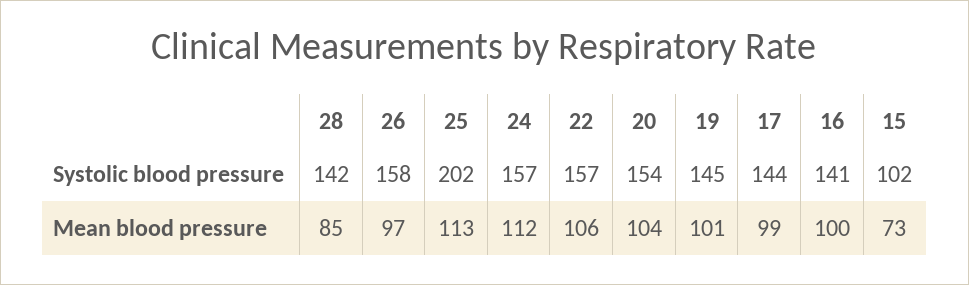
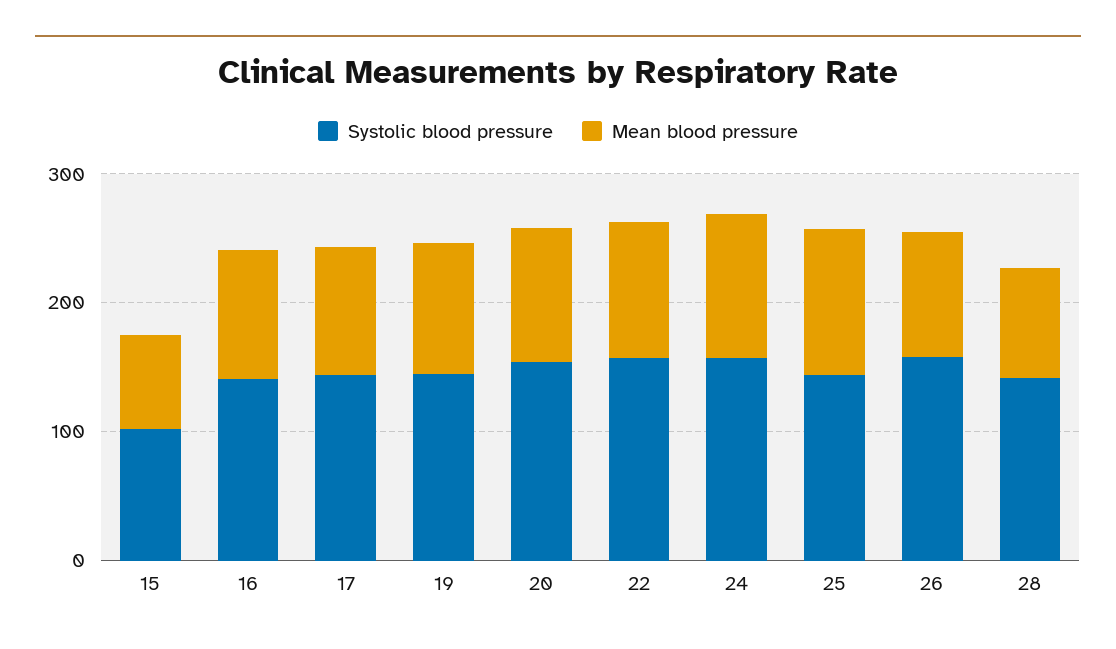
  {
    "Systolic blood pressure": {
      "28": 142,
      "26": 158,
-     "25": 202,
+     "25": 140,
      "24": 157,
      "22": 157,
      "20": 154,
      "19": 145,
      "17": 144,
      "16": 141,
      "15": 102
    },
    "Mean blood pressure": {
      "28": 85,
      "26": 97,
      "25": 113,
      "24": 112,
      "22": 106,
      "20": 104,
      "19": 101,
      "17": 99,
      "16": 100,
      "15": 73
    }
  }

